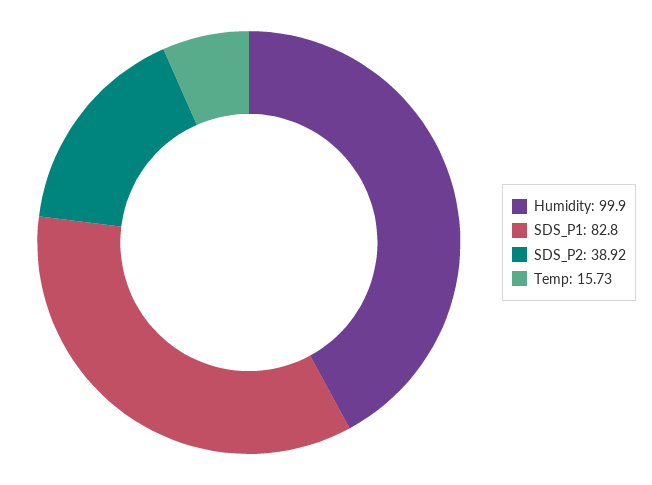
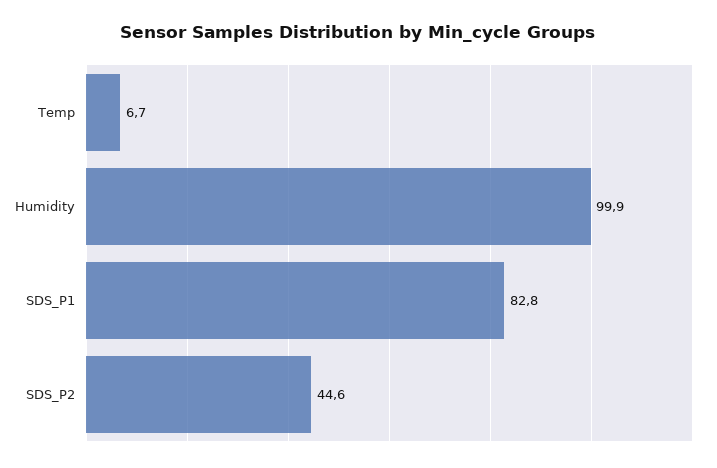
  {
    "Humidity": 99.9,
    "SDS_P1": 82.8,
-   "SDS_P2": 38.92,
+   "SDS_P2": 44.6,
-   "Temp": 15.73
+   "Temp": 6.7
  }

